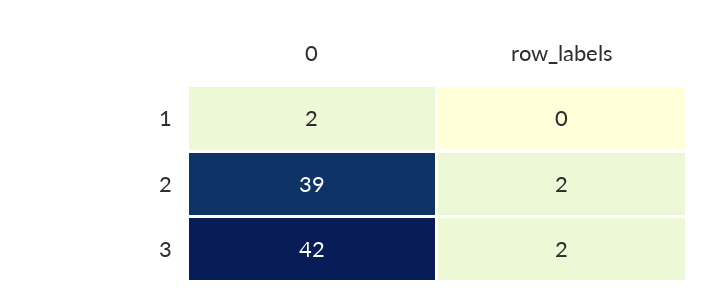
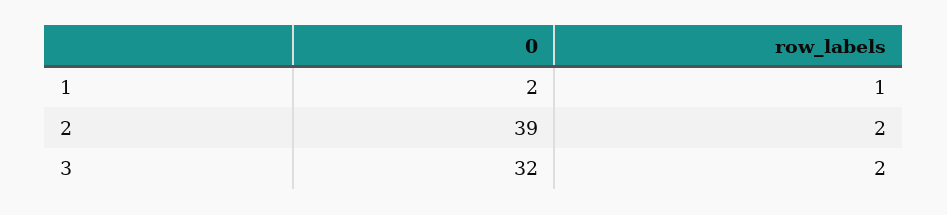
  {
    "0": {
      "1": 2,
      "2": 39,
-     "3": 42
+     "3": 32
    },
    "row_labels": {
-     "1": 0,
+     "1": 1,
      "2": 2,
      "3": 2
    }
  }

